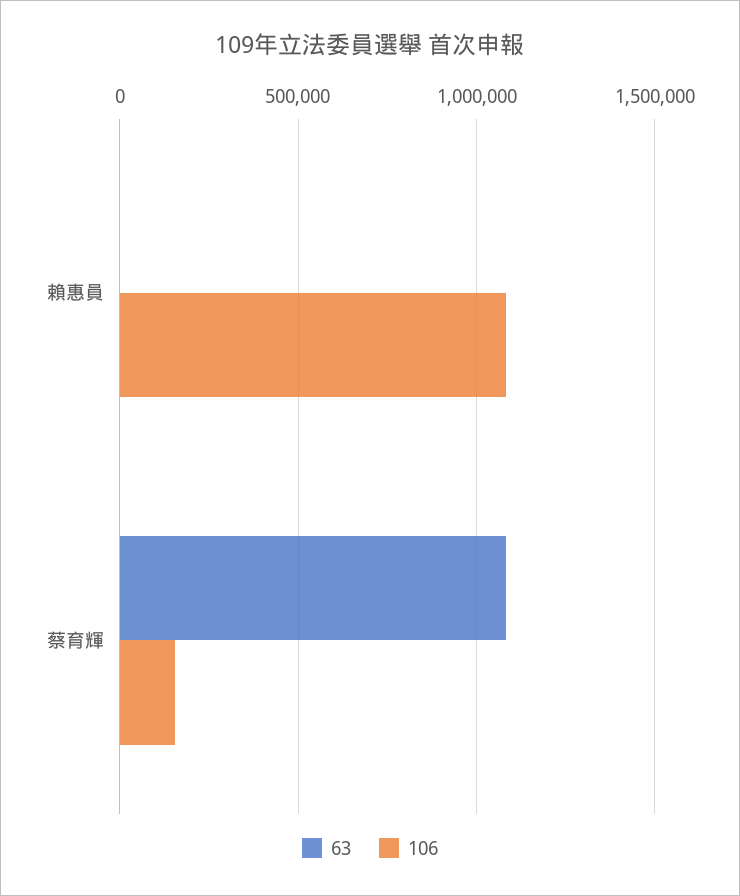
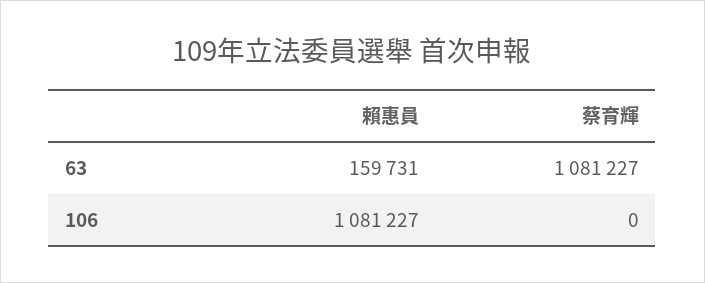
  {
    "63": {
-     "賴惠員": 0,
+     "賴惠員": 159731,
      "蔡育輝": 1081227
    },
    "106": {
      "賴惠員": 1081227,
-     "蔡育輝": 150000
+     "蔡育輝": 0
    }
  }

